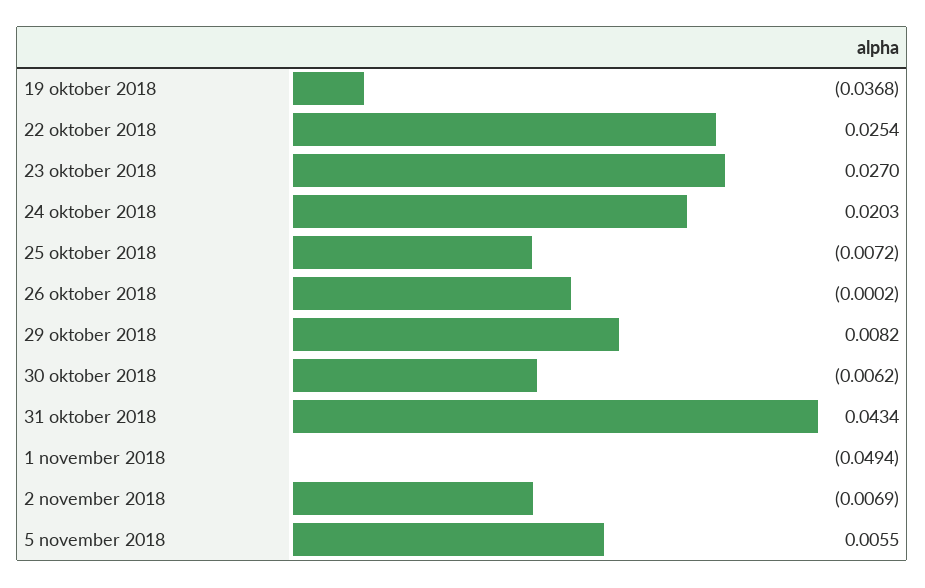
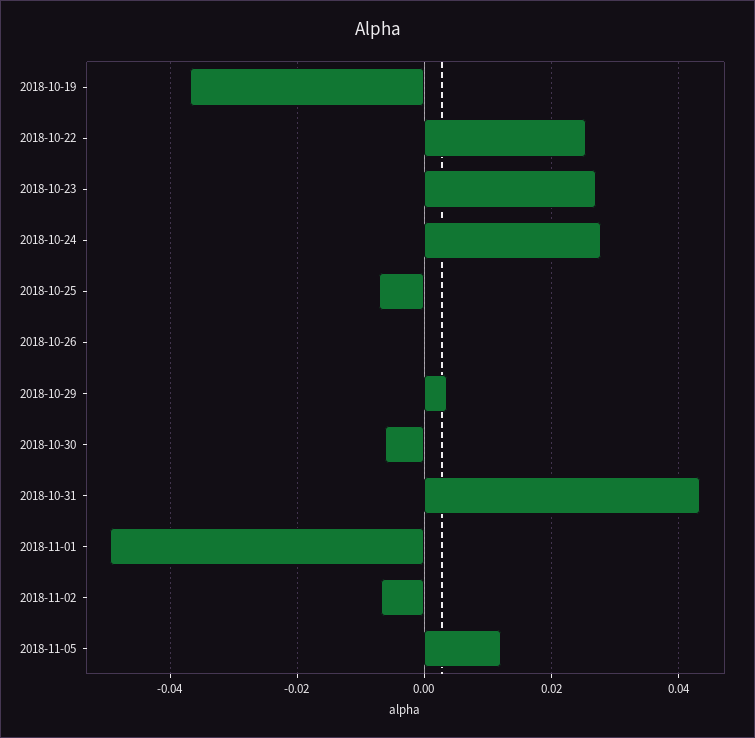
  {
    "19 oktober 2018": -0.0368,
    "22 oktober 2018": 0.0254,
    "23 oktober 2018": 0.027,
-   "24 oktober 2018": 0.0203,
+   "24 oktober 2018": 0.028,
    "25 oktober 2018": -0.0072,
    "26 oktober 2018": -0.0002,
-   "29 oktober 2018": 0.0082,
+   "29 oktober 2018": 0.004,
    "30 oktober 2018": -0.0062,
    "31 oktober 2018": 0.0434,
    "1 november 2018": -0.0494,
    "2 november 2018": -0.0069,
-   "5 november 2018": 0.0055
+   "5 november 2018": 0.012
  }

